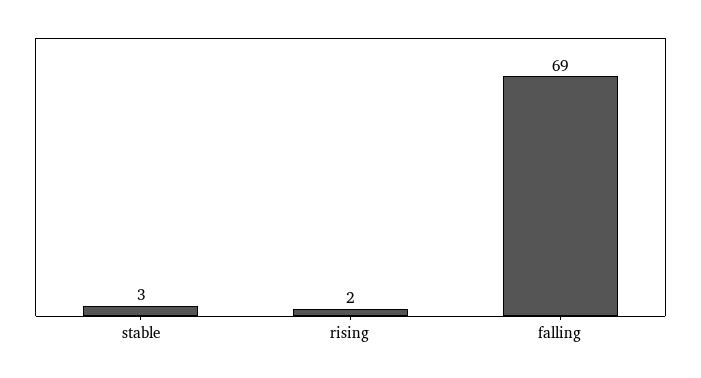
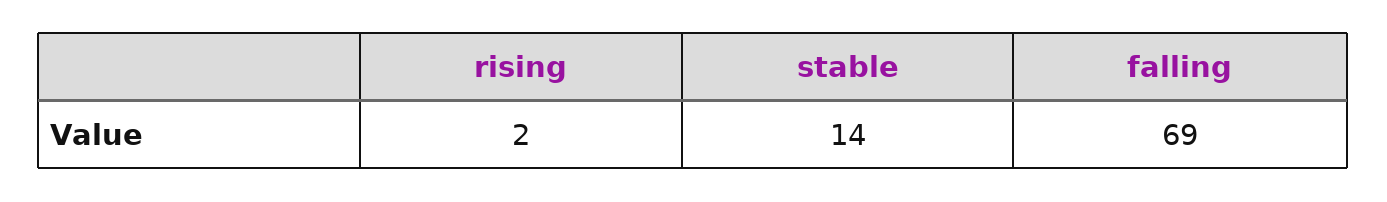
  {
-   "stable": 3,
+   "stable": 14,
    "rising": 2,
    "falling": 69
  }

